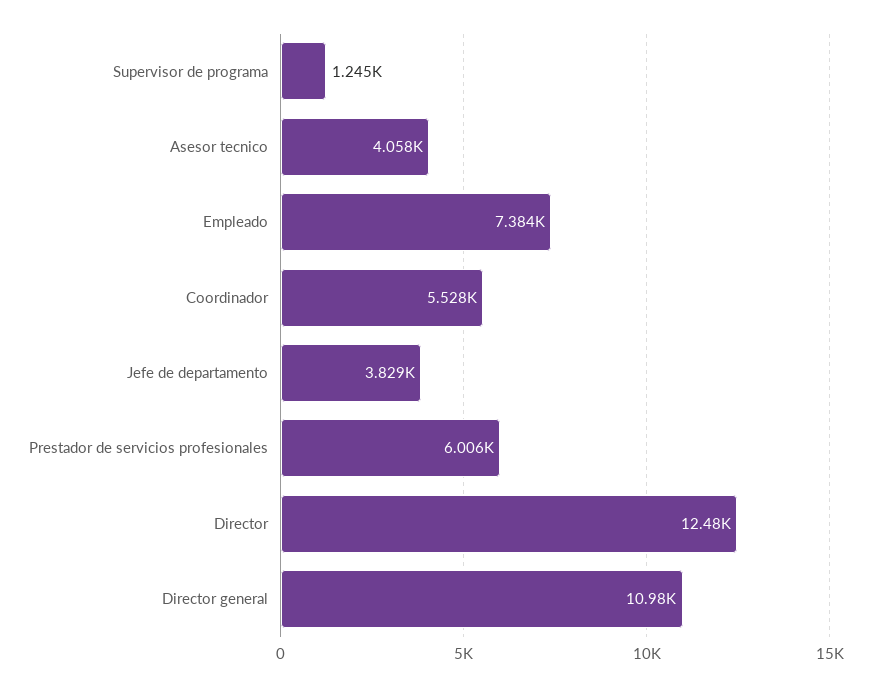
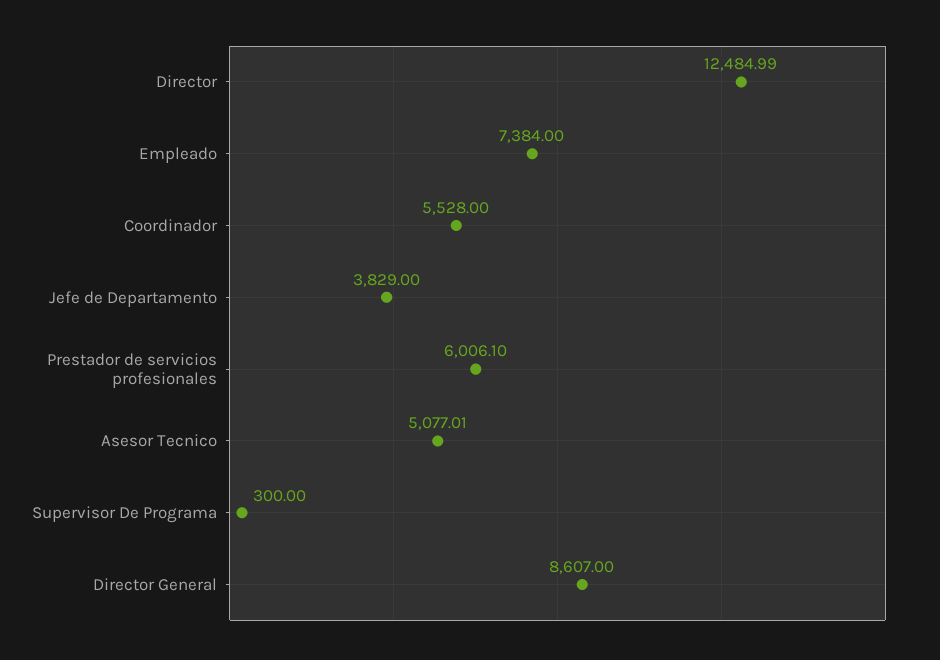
  {
-   "Supervisor de programa": 1245,
+   "Supervisor de programa": 300,
-   "Asesor tecnico": 4058,
+   "Asesor tecnico": 5077.01,
    "Empleado": 7384,
    "Coordinador": 5528,
    "Jefe de departamento": 3829,
    "Prestador de servicios profesionales": 6006.1,
    "Director": 12484.99,
-   "Director general": 10980
+   "Director general": 8607
  }

